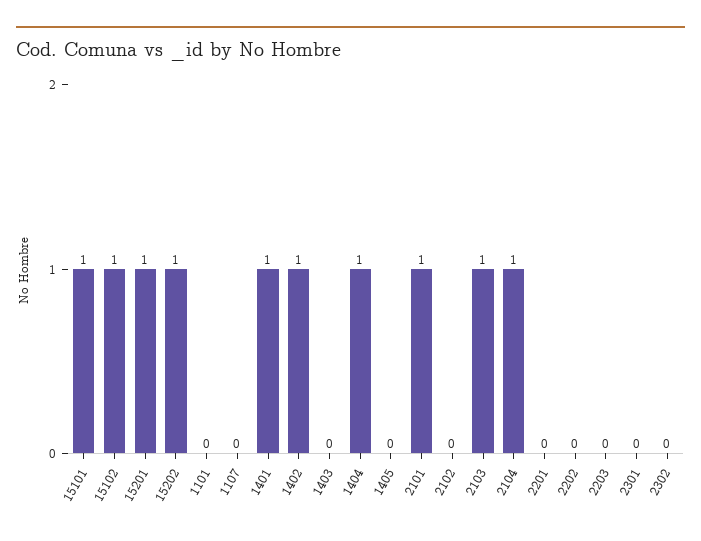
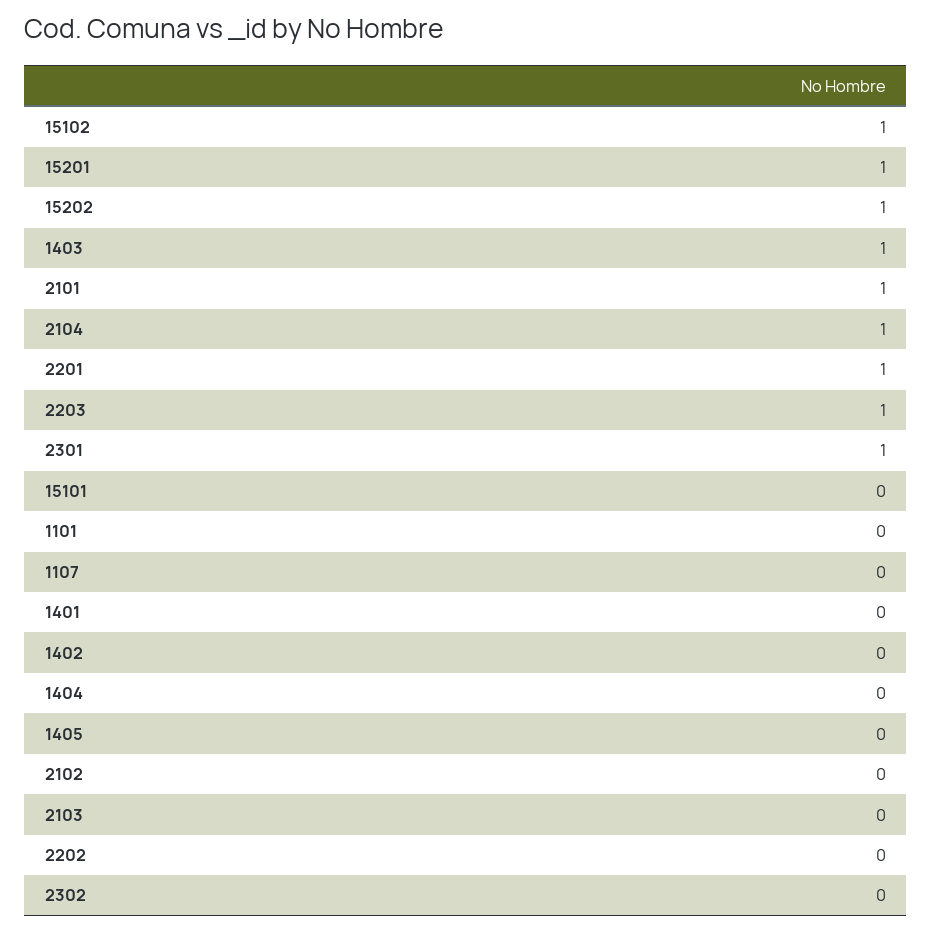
  {
-   "15101": 1,
+   "15101": 0,
    "15102": 1,
    "15201": 1,
    "15202": 1,
    "1101": 0,
    "1107": 0,
-   "1401": 1,
+   "1401": 0,
-   "1402": 1,
+   "1402": 0,
-   "1403": 0,
+   "1403": 1,
-   "1404": 1,
+   "1404": 0,
    "1405": 0,
    "2101": 1,
    "2102": 0,
-   "2103": 1,
+   "2103": 0,
    "2104": 1,
-   "2201": 0,
+   "2201": 1,
    "2202": 0,
-   "2203": 0,
+   "2203": 1,
-   "2301": 0,
+   "2301": 1,
    "2302": 0
  }

